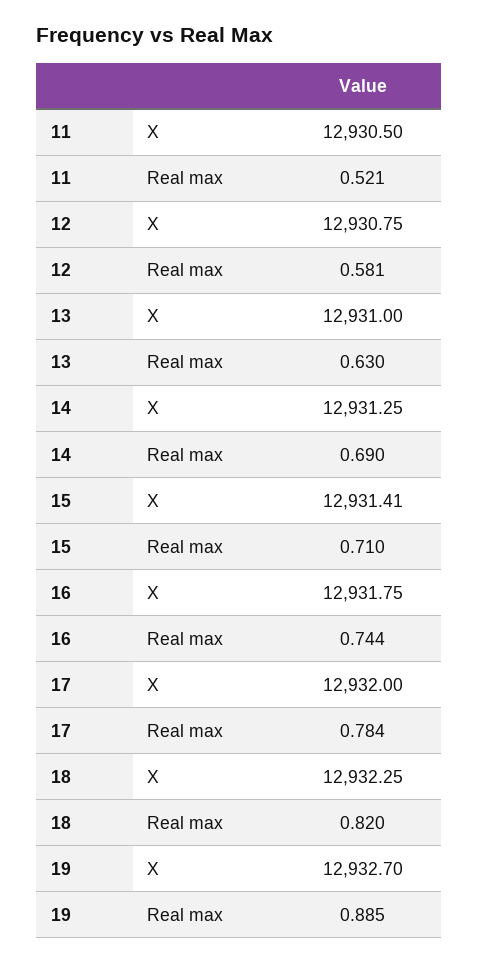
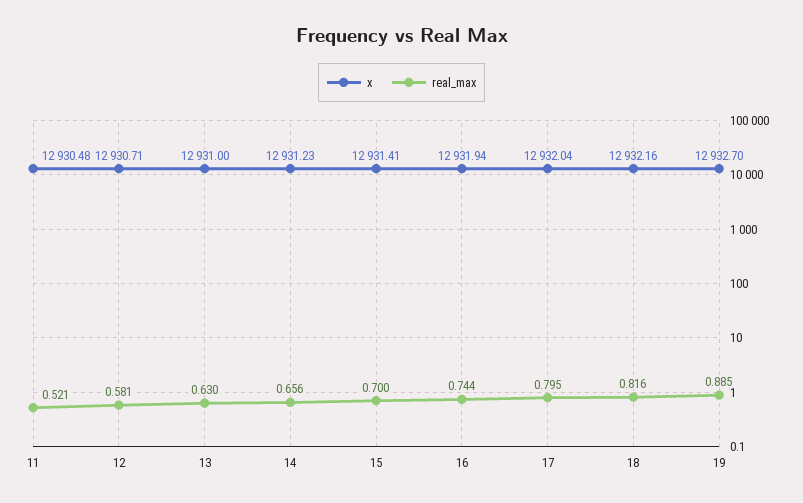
  {
    "X": {
-     "11": 12930.5,
+     "11": 12930.48,
-     "12": 12930.75,
+     "12": 12930.71,
      "13": 12931,
-     "14": 12931.25,
+     "14": 12931.23,
      "15": 12931.41,
-     "16": 12931.75,
+     "16": 12931.94,
-     "17": 12932,
+     "17": 12932.04,
-     "18": 12932.25,
+     "18": 12932.16,
      "19": 12932.7
    },
    "Real max": {
      "11": 0.521,
      "12": 0.581,
      "13": 0.63,
-     "14": 0.69,
+     "14": 0.656,
-     "15": 0.71,
+     "15": 0.7,
      "16": 0.744,
-     "17": 0.784,
+     "17": 0.795,
-     "18": 0.82,
+     "18": 0.816,
      "19": 0.885
    }
  }

